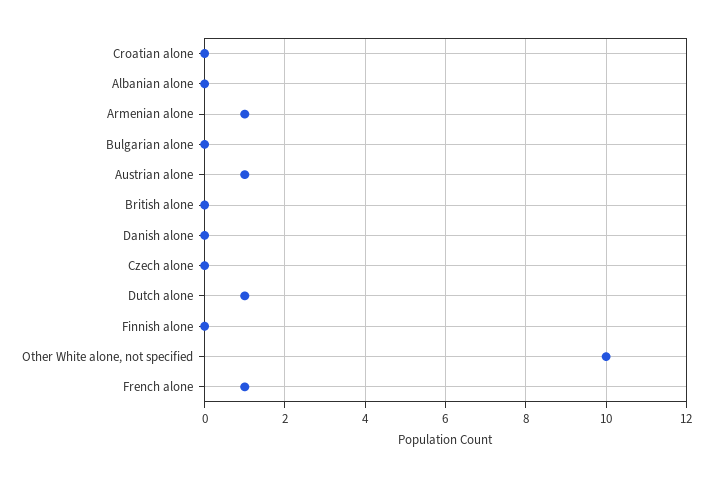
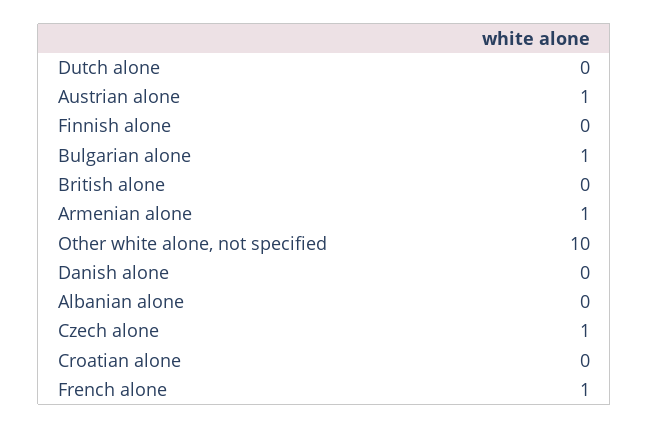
  {
    "Croatian alone": 0,
    "Albanian alone": 0,
    "Armenian alone": 1,
-   "Bulgarian alone": 0,
+   "Bulgarian alone": 1,
    "Austrian alone": 1,
    "British alone": 0,
    "Danish alone": 0,
-   "Czech alone": 0,
+   "Czech alone": 1,
-   "Dutch alone": 1,
+   "Dutch alone": 0,
    "Finnish alone": 0,
    "Other White alone, not specified": 10,
    "French alone": 1
  }

